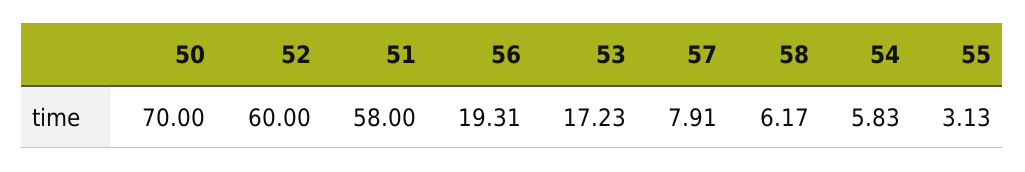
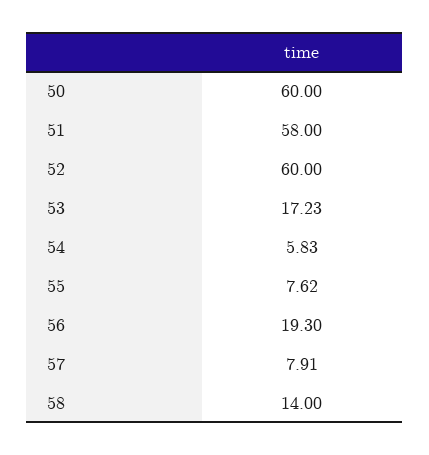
  {
-   "50": 70,
+   "50": 60,
    "52": 60,
    "51": 58,
-   "56": 19.31,
+   "56": 19.3,
    "53": 17.23,
    "57": 7.91,
-   "58": 6.17,
+   "58": 14,
    "54": 5.83,
-   "55": 3.13
+   "55": 7.62
  }

